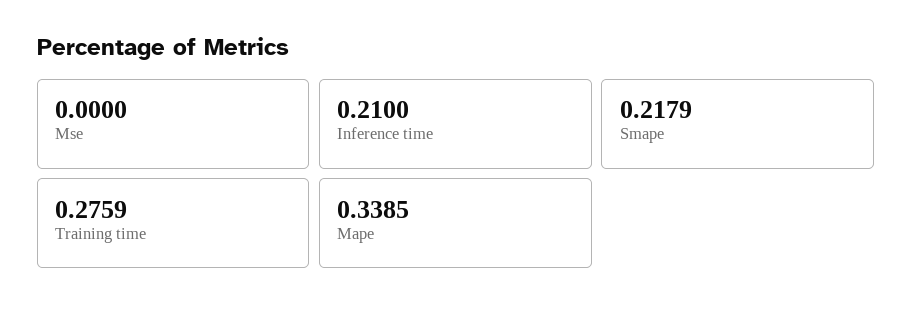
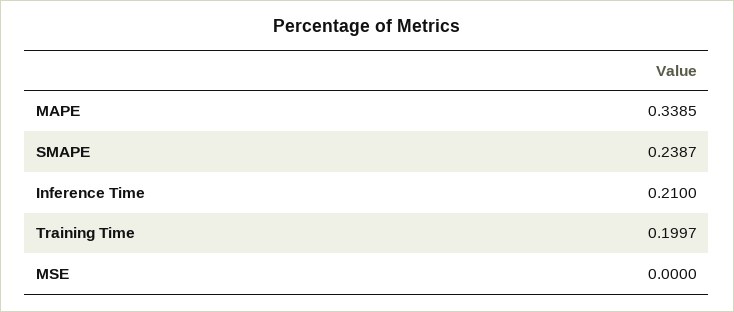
  {
    "Mse": 0,
    "Inference time": 0.21,
-   "Smape": 0.2179,
+   "Smape": 0.2387,
-   "Training time": 0.2759,
+   "Training time": 0.1997,
    "Mape": 0.3385
  }

